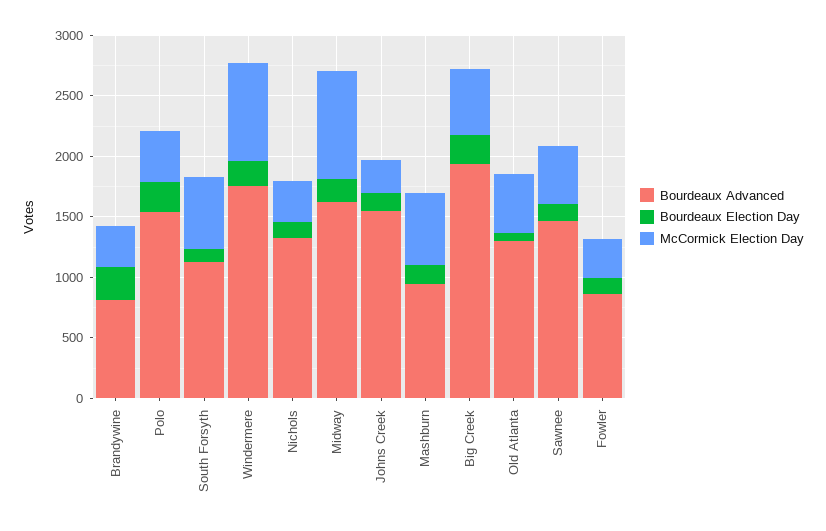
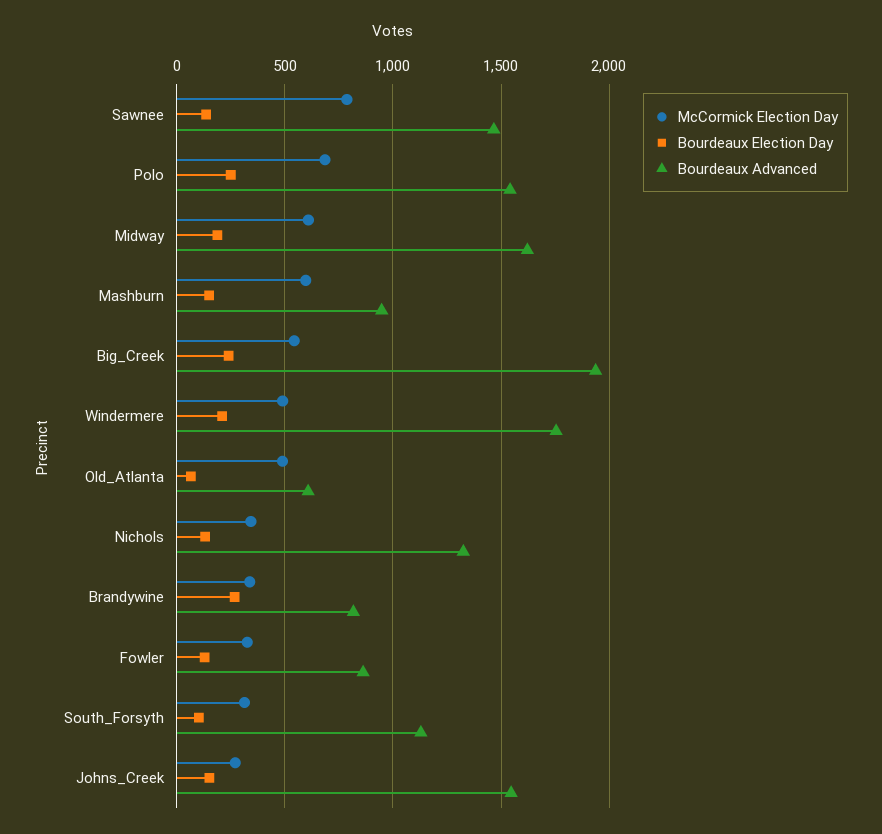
  {
    "Bourdeaux Advanced": {
      "Brandywine": 800,
      "Polo": 1550,
      "South Forsyth": 1150,
      "Windermere": 1750,
      "Nichols": 1350,
      "Midway": 1600,
      "Johns Creek": 1550,
      "Mashburn": 950,
      "Big Creek": 1950,
-     "Old Atlanta": 1300,
+     "Old Atlanta": 600,
      "Sawnee": 1450,
      "Fowler": 850
    },
    "Bourdeaux Election Day": {
      "Brandywine": 250,
      "Polo": 250,
      "South Forsyth": 100,
      "Windermere": 200,
      "Nichols": 150,
      "Midway": 200,
      "Johns Creek": 150,
      "Mashburn": 150,
      "Big Creek": 250,
      "Old Atlanta": 50,
      "Sawnee": 150,
      "Fowler": 150
    },
    "McCormick Election Day": {
      "Brandywine": 350,
-     "Polo": 400,
+     "Polo": 700,
-     "South Forsyth": 600,
+     "South Forsyth": 300,
-     "Windermere": 800,
+     "Windermere": 500,
      "Nichols": 350,
-     "Midway": 900,
+     "Midway": 600,
      "Johns Creek": 250,
      "Mashburn": 600,
      "Big Creek": 550,
      "Old Atlanta": 500,
-     "Sawnee": 500,
+     "Sawnee": 800,
      "Fowler": 350
    }
  }

